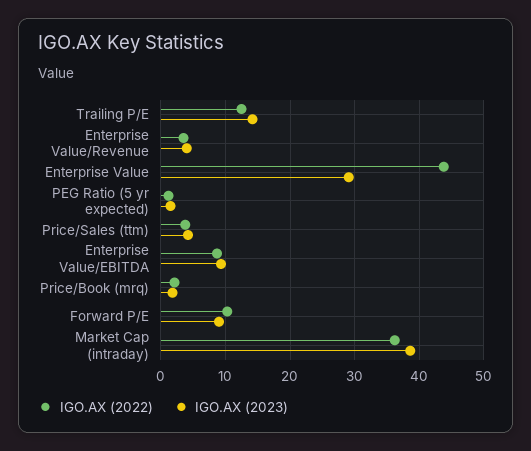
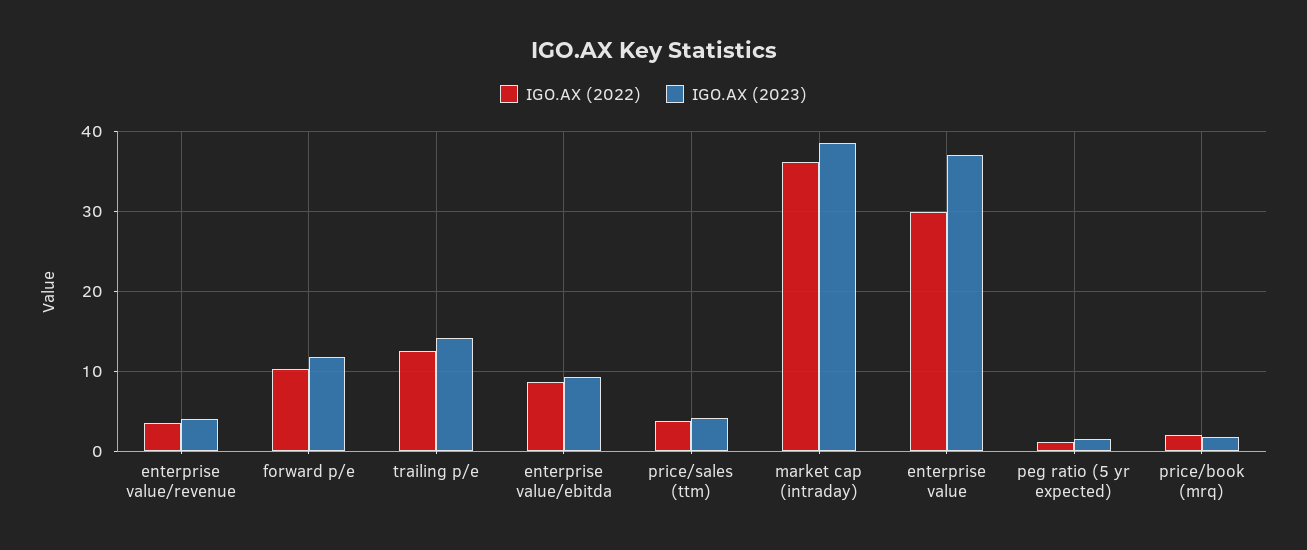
  {
    "IGO.AX (2022)": {
      "Trailing P/E": 13,
      "Enterprise Value/Revenue": 4,
-     "Enterprise Value": 44,
+     "Enterprise Value": 30,
      "PEG Ratio (5 yr expected)": 1,
      "Price/Sales (ttm)": 4,
      "Enterprise Value/EBITDA": 9,
      "Price/Book (mrq)": 2,
      "Forward P/E": 10,
      "Market Cap (intraday)": 36
    },
    "IGO.AX (2023)": {
      "Trailing P/E": 14,
      "Enterprise Value/Revenue": 4,
-     "Enterprise Value": 29,
+     "Enterprise Value": 37,
      "PEG Ratio (5 yr expected)": 2,
      "Price/Sales (ttm)": 4,
      "Enterprise Value/EBITDA": 9,
      "Price/Book (mrq)": 2,
-     "Forward P/E": 9,
+     "Forward P/E": 12,
      "Market Cap (intraday)": 39
    }
  }

